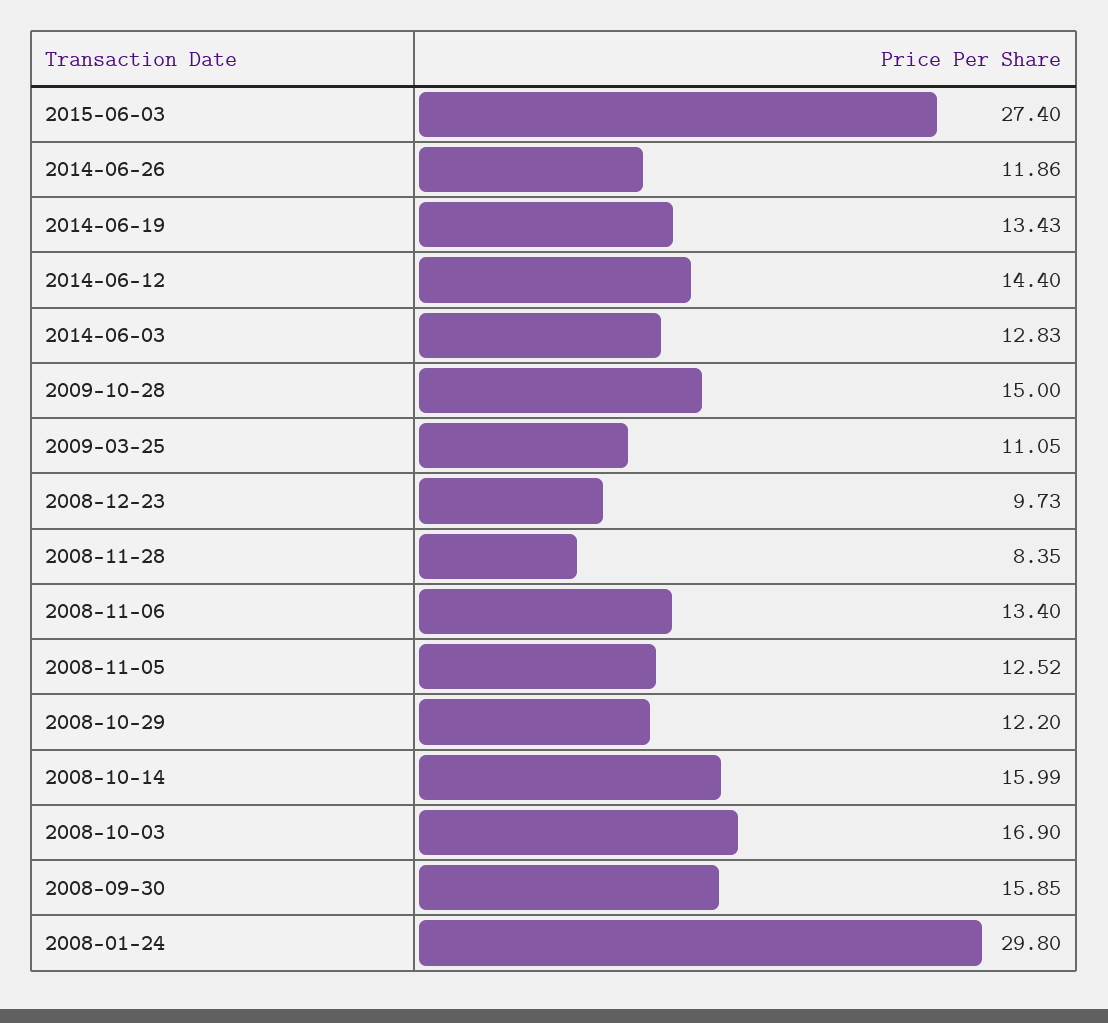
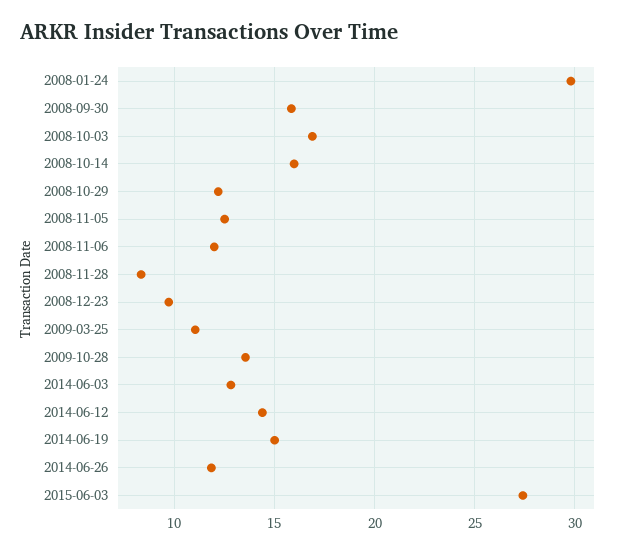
  {
    "2015-06-03": 27.4,
    "2014-06-26": 11.86,
-   "2014-06-19": 13.43,
+   "2014-06-19": 15,
    "2014-06-12": 14.4,
    "2014-06-03": 12.83,
-   "2009-10-28": 15,
+   "2009-10-28": 13.5,
    "2009-03-25": 11.05,
    "2008-12-23": 9.73,
    "2008-11-28": 8.35,
-   "2008-11-06": 13.4,
+   "2008-11-06": 12,
    "2008-11-05": 12.52,
    "2008-10-29": 12.2,
    "2008-10-14": 15.99,
    "2008-10-03": 16.9,
    "2008-09-30": 15.85,
    "2008-01-24": 29.8
  }

